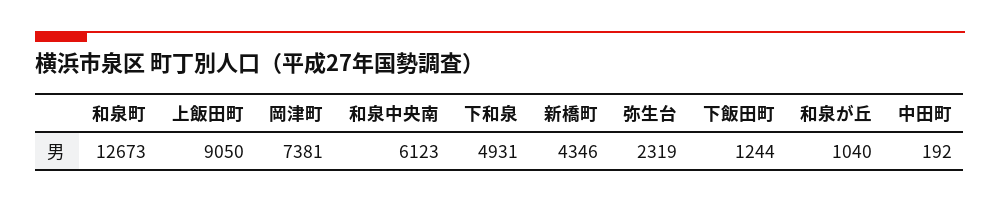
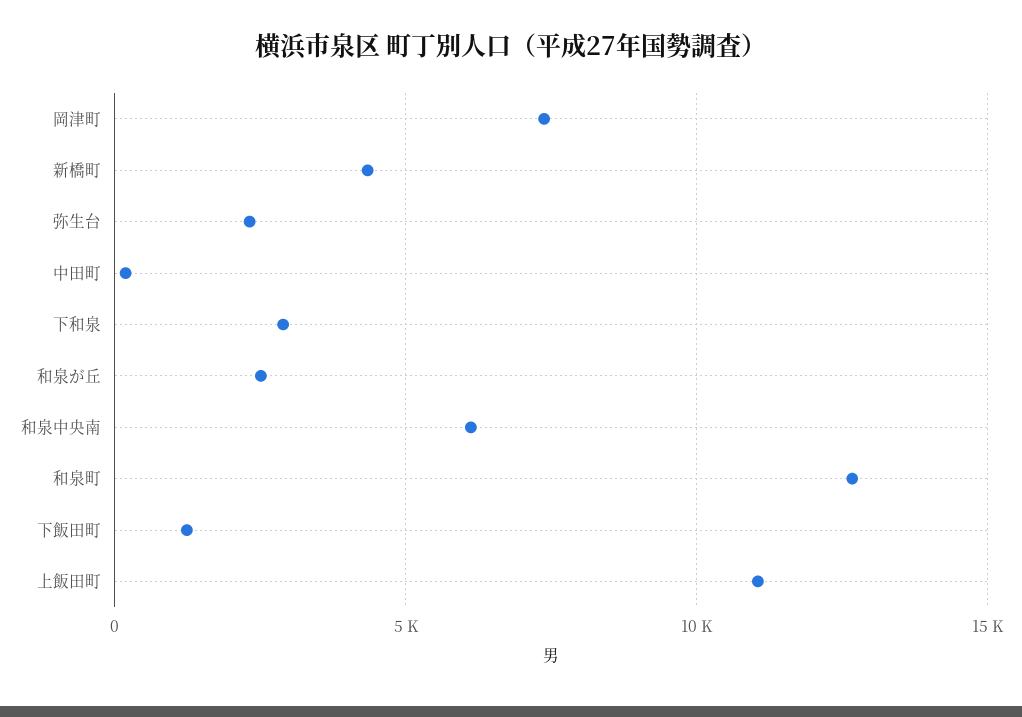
  {
    "和泉町": 12673,
-   "上飯田町": 9050,
+   "上飯田町": 11000,
    "岡津町": 7381,
    "和泉中央南": 6123,
-   "下和泉": 4931,
+   "下和泉": 3000,
    "新橋町": 4346,
    "弥生台": 2319,
    "下飯田町": 1244,
-   "和泉が丘": 1040,
+   "和泉が丘": 2500,
    "中田町": 192
  }

